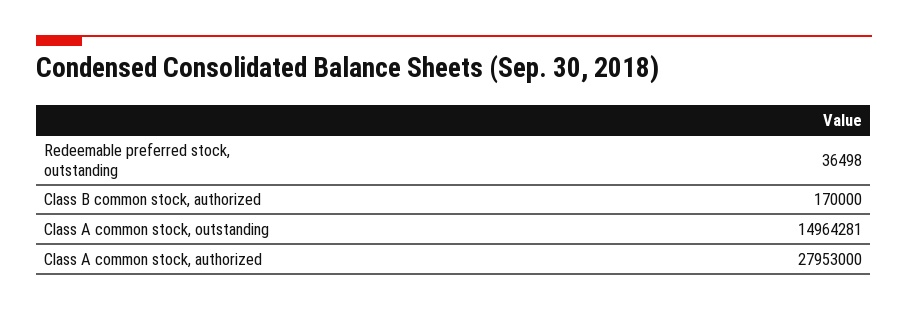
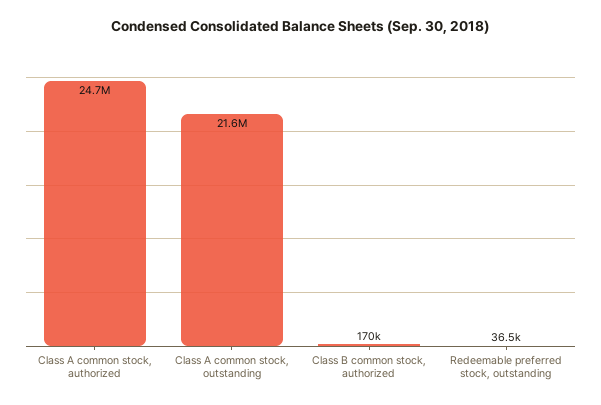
  {
    "Redeemable preferred stock, outstanding": 36498,
    "Class B common stock, authorized": 170000,
-   "Class A common stock, outstanding": 14964281,
+   "Class A common stock, outstanding": 21600000,
-   "Class A common stock, authorized": 27953000
+   "Class A common stock, authorized": 24700000
  }

